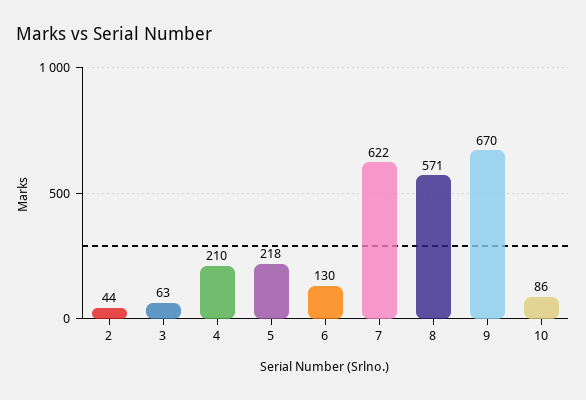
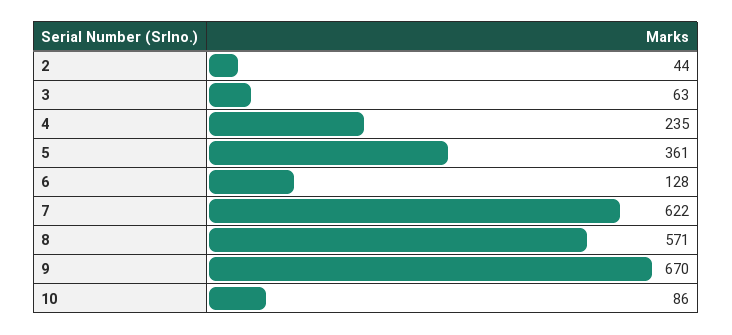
  {
    "2": 44,
    "3": 63,
-   "4": 210,
+   "4": 235,
-   "5": 218,
+   "5": 361,
-   "6": 130,
+   "6": 128,
    "7": 622,
    "8": 571,
    "9": 670,
    "10": 86
  }

